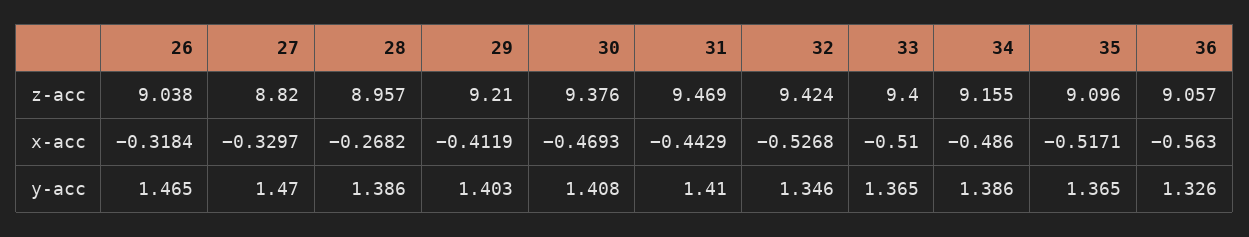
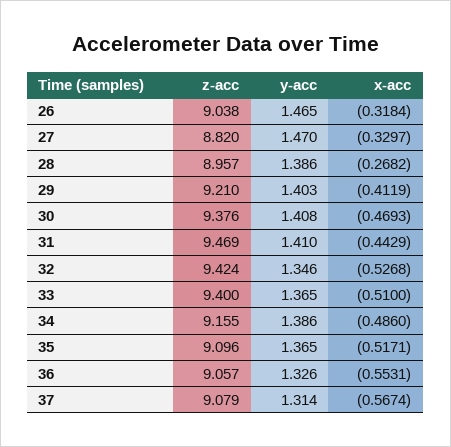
  {
    "26": {
      "z-acc": 9.038,
      "x-acc": -0.3184,
      "y-acc": 1.465
    },
    "27": {
      "z-acc": 8.82,
      "x-acc": -0.3297,
      "y-acc": 1.47
    },
    "28": {
      "z-acc": 8.957,
      "x-acc": -0.2682,
      "y-acc": 1.386
    },
    "29": {
      "z-acc": 9.21,
      "x-acc": -0.4119,
      "y-acc": 1.403
    },
    "30": {
      "z-acc": 9.376,
      "x-acc": -0.4693,
      "y-acc": 1.408
    },
    "31": {
      "z-acc": 9.469,
      "x-acc": -0.4429,
      "y-acc": 1.41
    },
    "32": {
      "z-acc": 9.424,
      "x-acc": -0.5268,
      "y-acc": 1.346
    },
    "33": {
      "z-acc": 9.4,
      "x-acc": -0.51,
      "y-acc": 1.365
    },
    "34": {
      "z-acc": 9.155,
      "x-acc": -0.486,
      "y-acc": 1.386
    },
    "35": {
      "z-acc": 9.096,
      "x-acc": -0.5171,
      "y-acc": 1.365
    },
    "36": {
      "z-acc": 9.057,
-     "x-acc": -0.563,
+     "x-acc": -0.5531,
      "y-acc": 1.326
-   }
+   },
+   "37": {
+     "z-acc": 9.079,
+     "y-acc": 1.314,
+     "x-acc": -0.5674
+   }
  }

